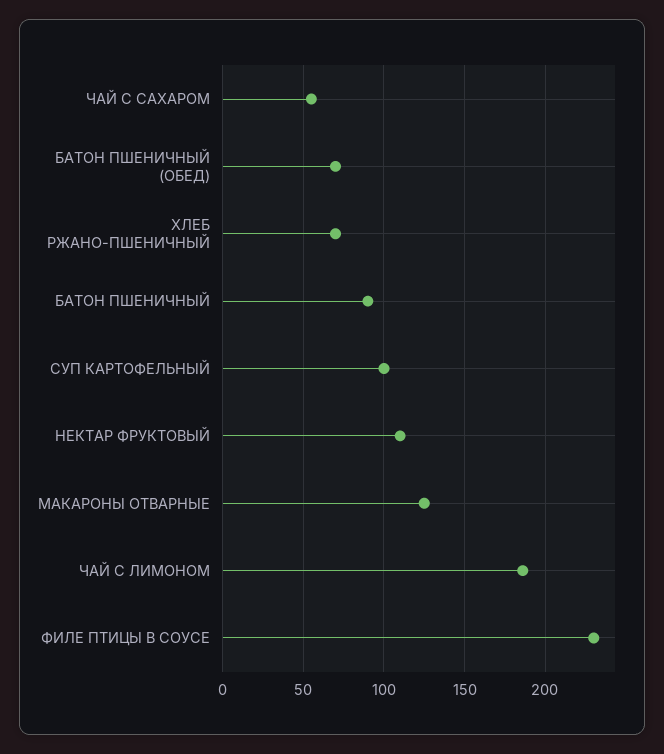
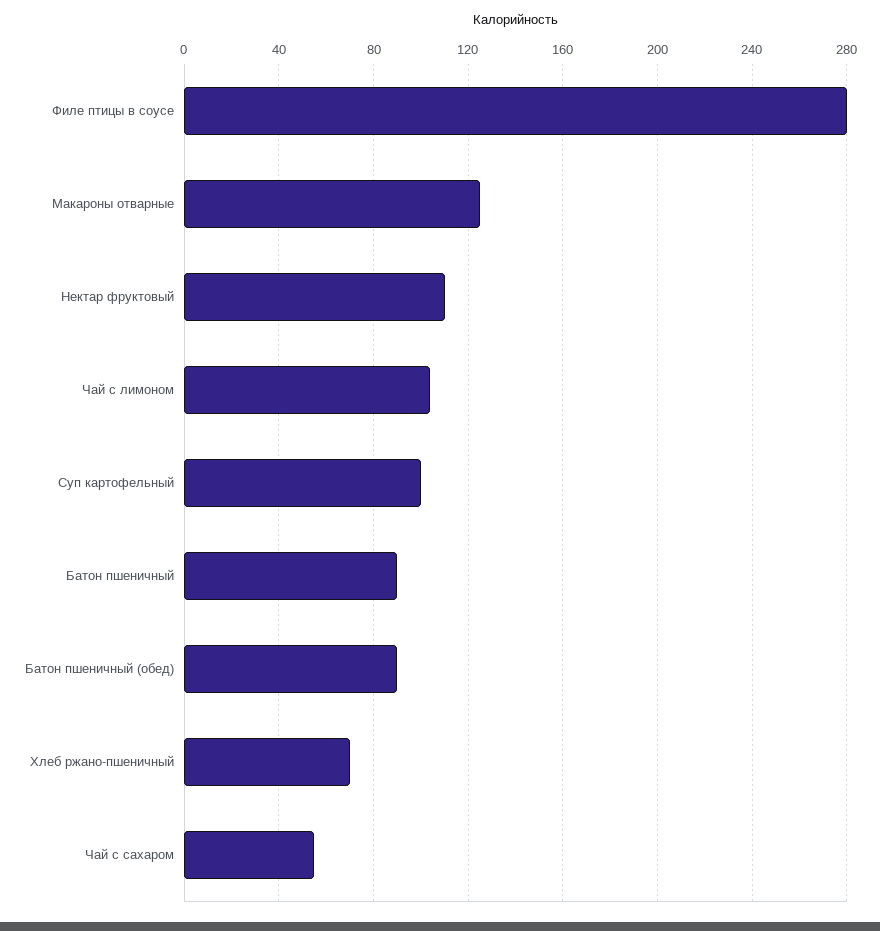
  {
    "ЧАЙ С САХАРОМ": 55,
-   "БАТОН ПШЕНИЧНЫЙ (ОБЕД)": 70,
+   "БАТОН ПШЕНИЧНЫЙ (ОБЕД)": 90,
    "ХЛЕБ РЖАНО-ПШЕНИЧНЫЙ": 70,
    "БАТОН ПШЕНИЧНЫЙ": 90,
    "СУП КАРТОФЕЛЬНЫЙ": 100,
    "НЕКТАР ФРУКТОВЫЙ": 110,
    "МАКАРОНЫ ОТВАРНЫЕ": 125,
-   "ЧАЙ С ЛИМОНОМ": 185,
+   "ЧАЙ С ЛИМОНОМ": 105,
-   "ФИЛЕ ПТИЦЫ В СОУСЕ": 230
+   "ФИЛЕ ПТИЦЫ В СОУСЕ": 280
  }

